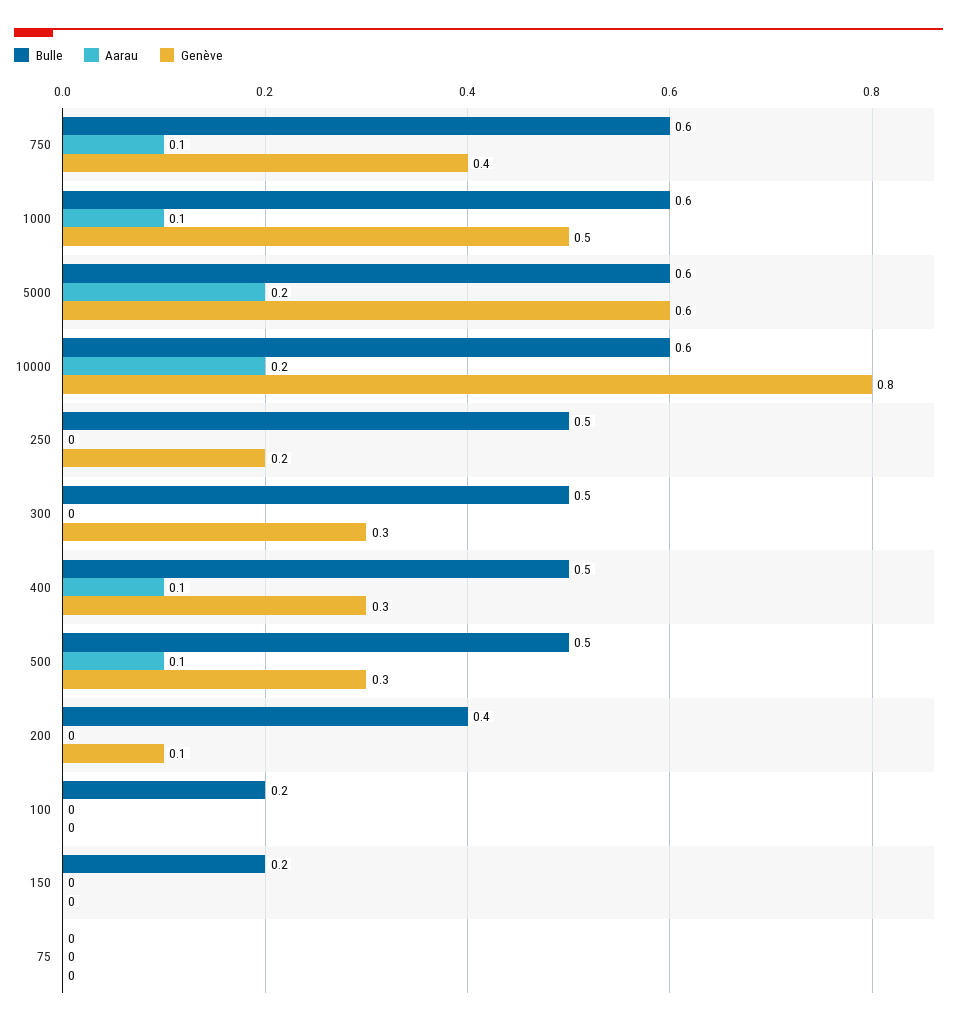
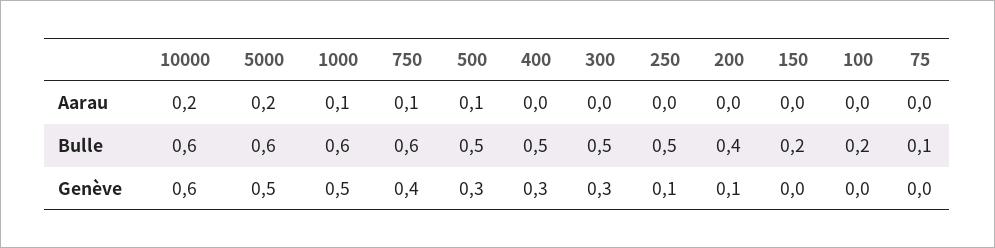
  {
    "Bulle": {
      "750": 0.6,
      "1000": 0.6,
      "5000": 0.6,
      "10000": 0.6,
      "250": 0.5,
      "300": 0.5,
      "400": 0.5,
      "500": 0.5,
      "200": 0.4,
      "100": 0.2,
      "150": 0.2,
-     "75": 0
+     "75": 0.1
    },
    "Aarau": {
      "750": 0.1,
      "1000": 0.1,
      "5000": 0.2,
      "10000": 0.2,
      "250": 0,
      "300": 0,
-     "400": 0.1,
+     "400": 0,
      "500": 0.1,
      "200": 0,
      "100": 0,
      "150": 0,
      "75": 0
    },
    "Genève": {
      "750": 0.4,
      "1000": 0.5,
-     "5000": 0.6,
+     "5000": 0.5,
-     "10000": 0.8,
+     "10000": 0.6,
-     "250": 0.2,
+     "250": 0.1,
      "300": 0.3,
      "400": 0.3,
      "500": 0.3,
      "200": 0.1,
      "100": 0,
      "150": 0,
      "75": 0
    }
  }

